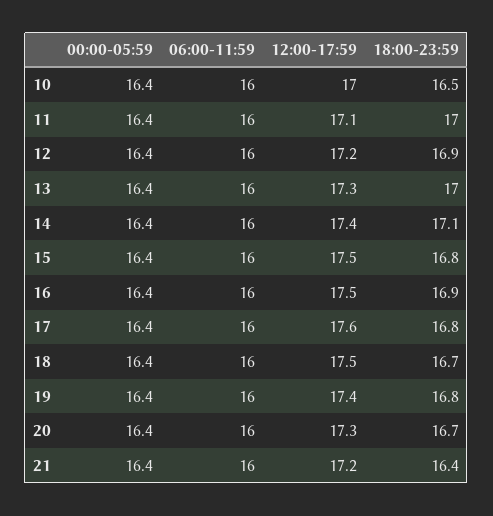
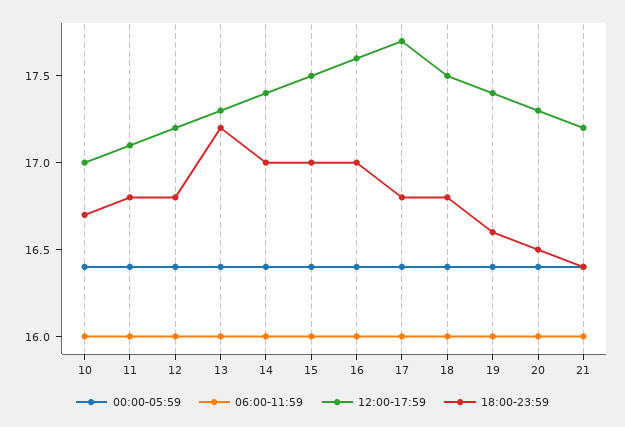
  {
    "00:00-05:59": {
      "10": 16.4,
      "11": 16.4,
      "12": 16.4,
      "13": 16.4,
      "14": 16.4,
      "15": 16.4,
      "16": 16.4,
      "17": 16.4,
      "18": 16.4,
      "19": 16.4,
      "20": 16.4,
      "21": 16.4
    },
    "06:00-11:59": {
      "10": 16,
      "11": 16,
      "12": 16,
      "13": 16,
      "14": 16,
      "15": 16,
      "16": 16,
      "17": 16,
      "18": 16,
      "19": 16,
      "20": 16,
      "21": 16
    },
    "12:00-17:59": {
      "10": 17,
      "11": 17.1,
      "12": 17.2,
      "13": 17.3,
      "14": 17.4,
      "15": 17.5,
-     "16": 17.5,
+     "16": 17.6,
-     "17": 17.6,
+     "17": 17.7,
      "18": 17.5,
      "19": 17.4,
      "20": 17.3,
      "21": 17.2
    },
    "18:00-23:59": {
-     "10": 16.5,
+     "10": 16.7,
-     "11": 17,
+     "11": 16.8,
-     "12": 16.9,
+     "12": 16.8,
-     "13": 17,
+     "13": 17.2,
-     "14": 17.1,
+     "14": 17,
-     "15": 16.8,
+     "15": 17,
-     "16": 16.9,
+     "16": 17,
      "17": 16.8,
-     "18": 16.7,
+     "18": 16.8,
-     "19": 16.8,
+     "19": 16.6,
-     "20": 16.7,
+     "20": 16.5,
      "21": 16.4
    }
  }

